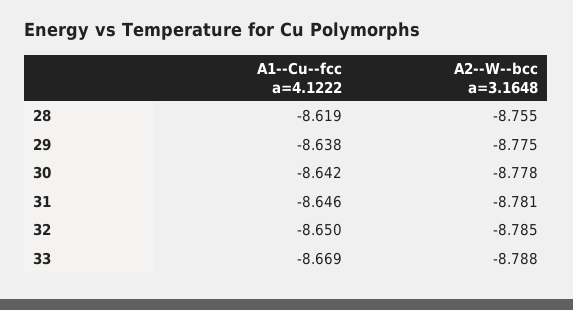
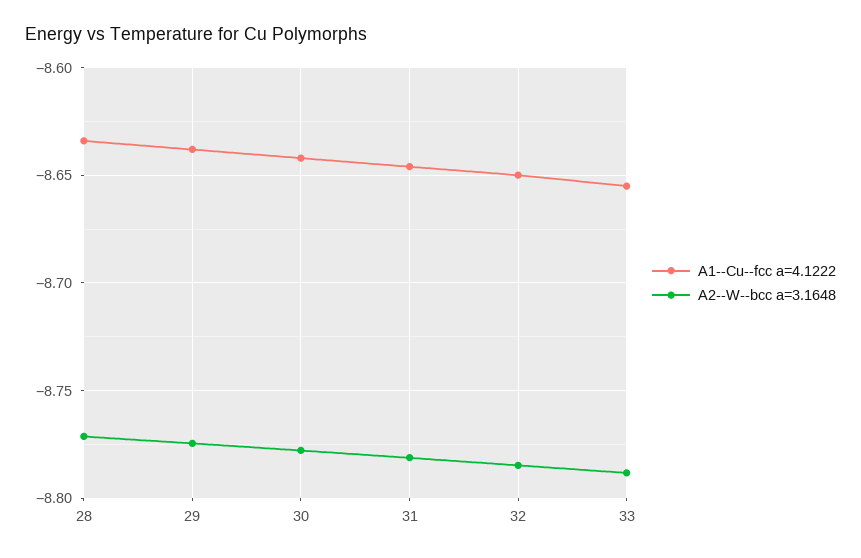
  {
    "A1--Cu--fcc a=4.1222": {
-     "28": -8.619,
+     "28": -8.635,
      "29": -8.638,
      "30": -8.642,
      "31": -8.646,
      "32": -8.65,
-     "33": -8.669
+     "33": -8.655
    },
    "A2--W--bcc a=3.1648": {
-     "28": -8.755,
+     "28": -8.77,
      "29": -8.775,
      "30": -8.778,
      "31": -8.781,
      "32": -8.785,
      "33": -8.788
    }
  }

